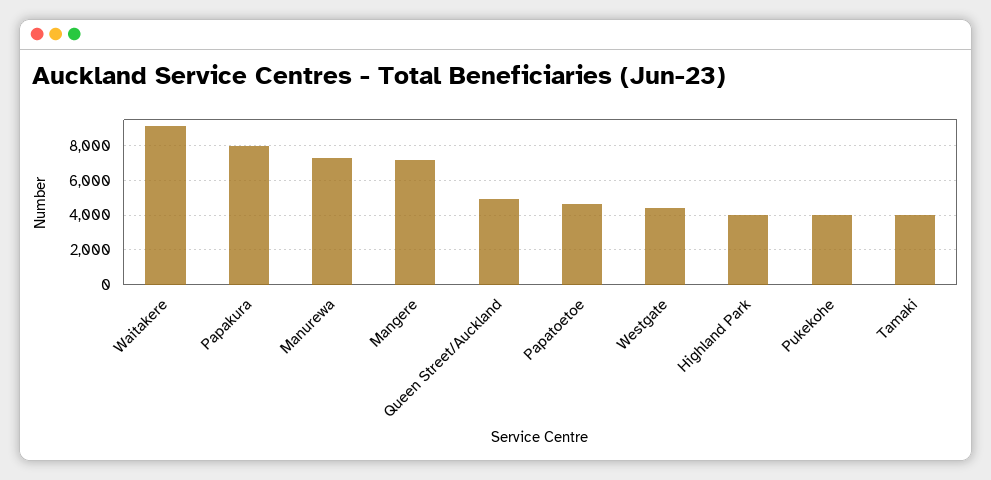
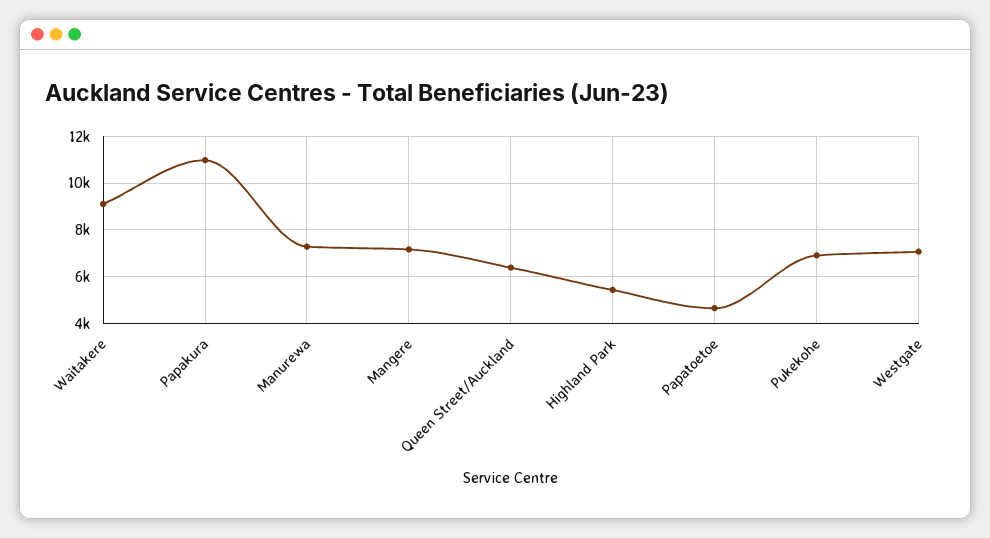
  {
    "Waitakere": 9000,
-   "Papakura": 8000,
+   "Papakura": 11000,
    "Manurewa": 7500,
    "Mangere": 7000,
-   "Queen Street/Auckland": 5000,
+   "Queen Street/Auckland": 6500,
    "Papatoetoe": 4500,
-   "Westgate": 4500,
+   "Westgate": 7000,
-   "Highland Park": 4000,
+   "Highland Park": 5500,
-   "Pukekohe": 4000,
+   "Pukekohe": 7000
-   "Tamaki": 4000
  }

